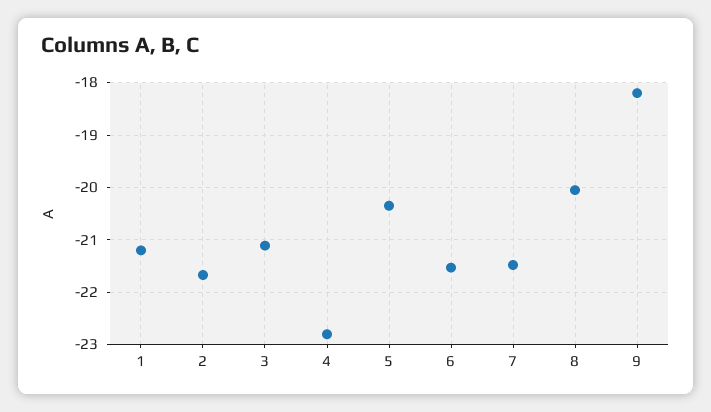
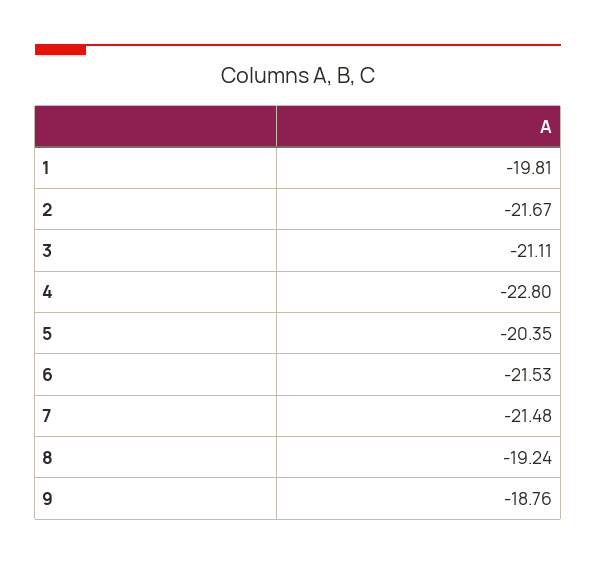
  {
-   "1": -21.2,
+   "1": -19.81,
    "2": -21.67,
    "3": -21.11,
    "4": -22.8,
    "5": -20.35,
    "6": -21.53,
    "7": -21.48,
-   "8": -20,
+   "8": -19.24,
-   "9": -18.2
+   "9": -18.76
  }

